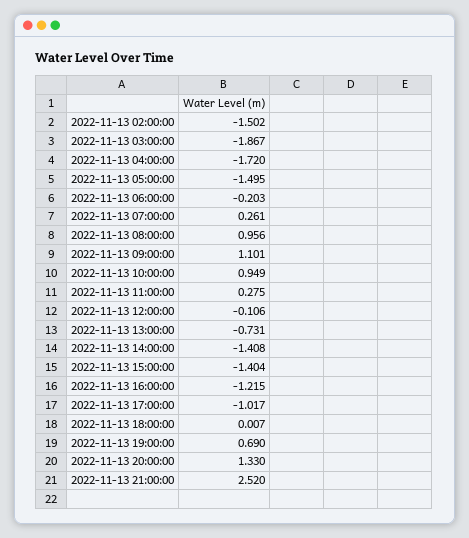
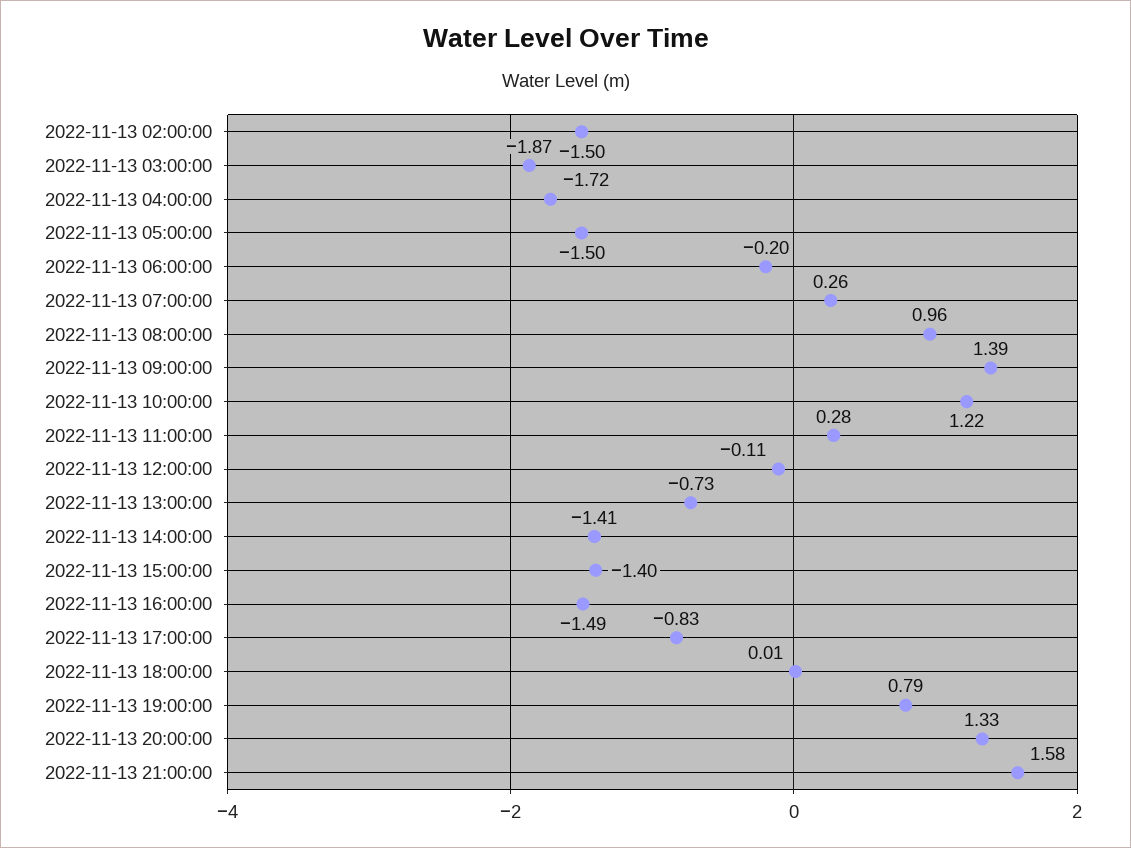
  {
    "2022-11-13 02:00:00": -1.502,
    "2022-11-13 03:00:00": -1.867,
    "2022-11-13 04:00:00": -1.72,
    "2022-11-13 05:00:00": -1.495,
    "2022-11-13 06:00:00": -0.203,
    "2022-11-13 07:00:00": 0.261,
    "2022-11-13 08:00:00": 0.956,
-   "2022-11-13 09:00:00": 1.101,
+   "2022-11-13 09:00:00": 1.39,
-   "2022-11-13 10:00:00": 0.949,
+   "2022-11-13 10:00:00": 1.22,
    "2022-11-13 11:00:00": 0.275,
    "2022-11-13 12:00:00": -0.106,
    "2022-11-13 13:00:00": -0.731,
    "2022-11-13 14:00:00": -1.408,
    "2022-11-13 15:00:00": -1.404,
-   "2022-11-13 16:00:00": -1.215,
+   "2022-11-13 16:00:00": -1.49,
-   "2022-11-13 17:00:00": -1.017,
+   "2022-11-13 17:00:00": -0.83,
    "2022-11-13 18:00:00": 0.007,
-   "2022-11-13 19:00:00": 0.69,
+   "2022-11-13 19:00:00": 0.79,
    "2022-11-13 20:00:00": 1.33,
-   "2022-11-13 21:00:00": 2.52
+   "2022-11-13 21:00:00": 1.58
  }

